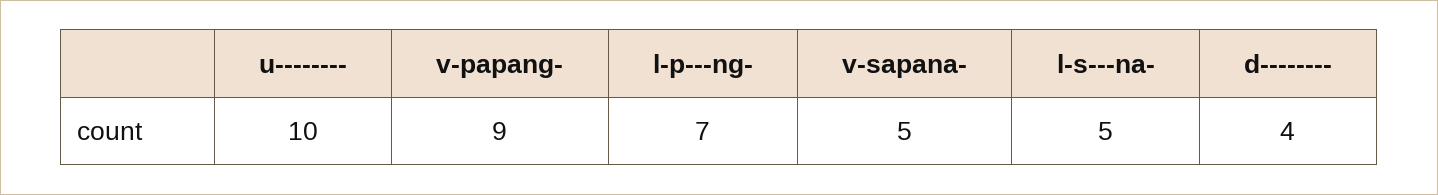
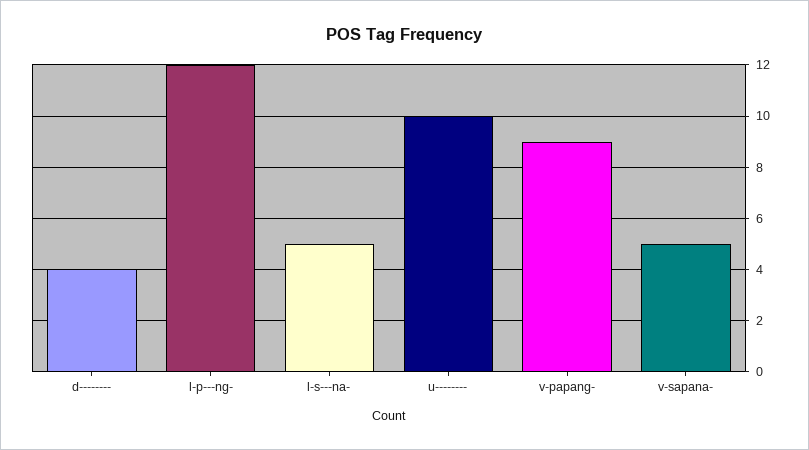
  {
    "u--------": 10,
    "v-papang-": 9,
-   "l-p---ng-": 7,
+   "l-p---ng-": 12,
    "v-sapana-": 5,
    "l-s---na-": 5,
    "d--------": 4
  }

